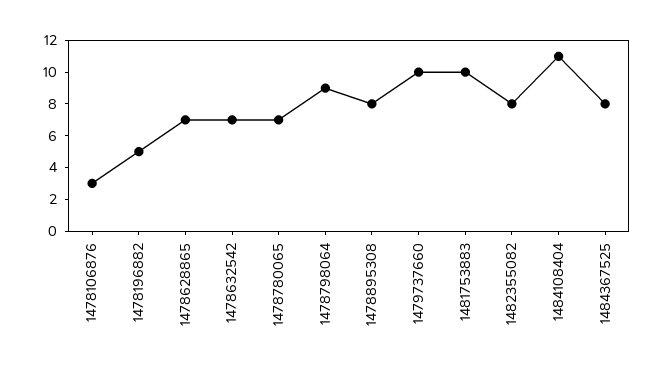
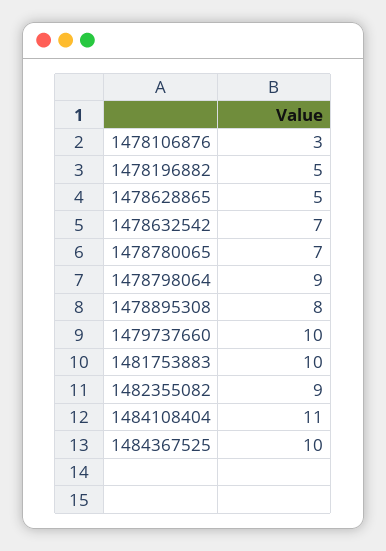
  {
    "1478106876": 3,
    "1478196882": 5,
-   "1478628865": 7,
+   "1478628865": 5,
    "1478632542": 7,
    "1478780065": 7,
    "1478798064": 9,
    "1478895308": 8,
    "1479737660": 10,
    "1481753883": 10,
-   "1482355082": 8,
+   "1482355082": 9,
    "1484108404": 11,
-   "1484367525": 8
+   "1484367525": 10
  }

